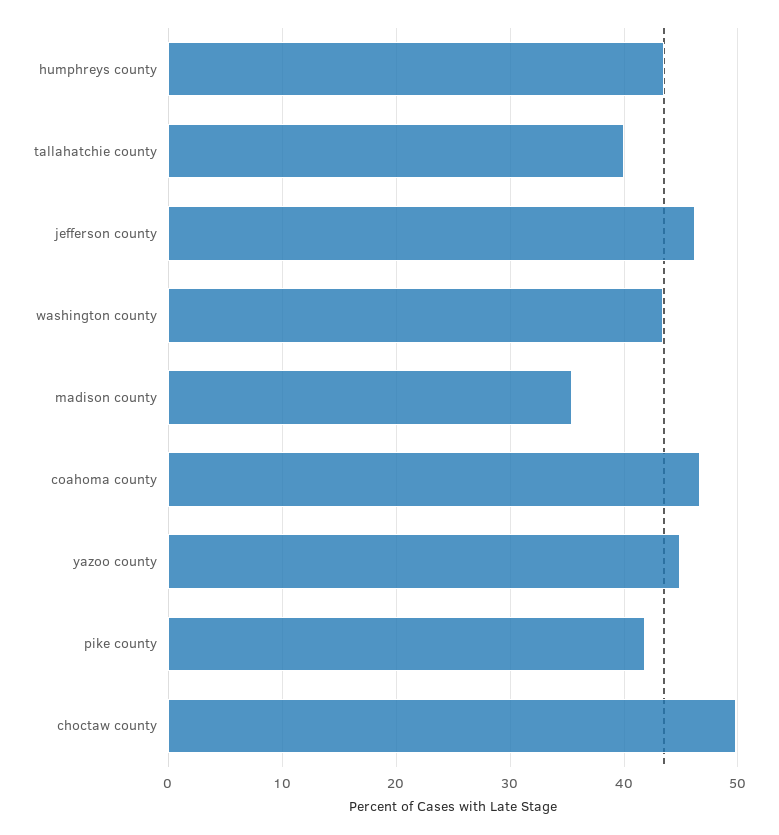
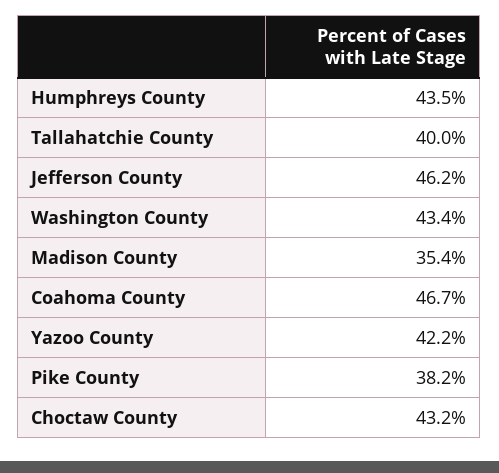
  {
    "humphreys county": 43.5,
    "tallahatchie county": 40,
    "jefferson county": 46.2,
    "washington county": 43.4,
    "madison county": 35.4,
    "coahoma county": 46.7,
-   "yazoo county": 45,
+   "yazoo county": 42.2,
-   "pike county": 42,
+   "pike county": 38.2,
-   "choctaw county": 50
+   "choctaw county": 43.2
  }

